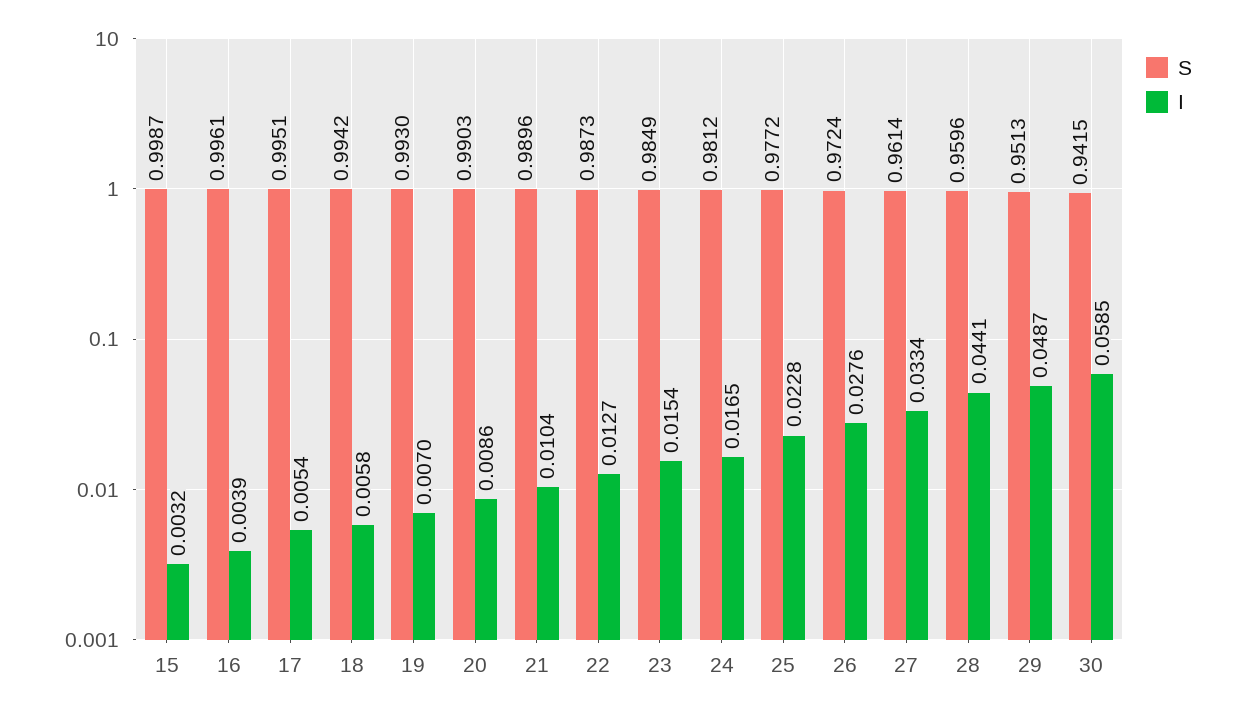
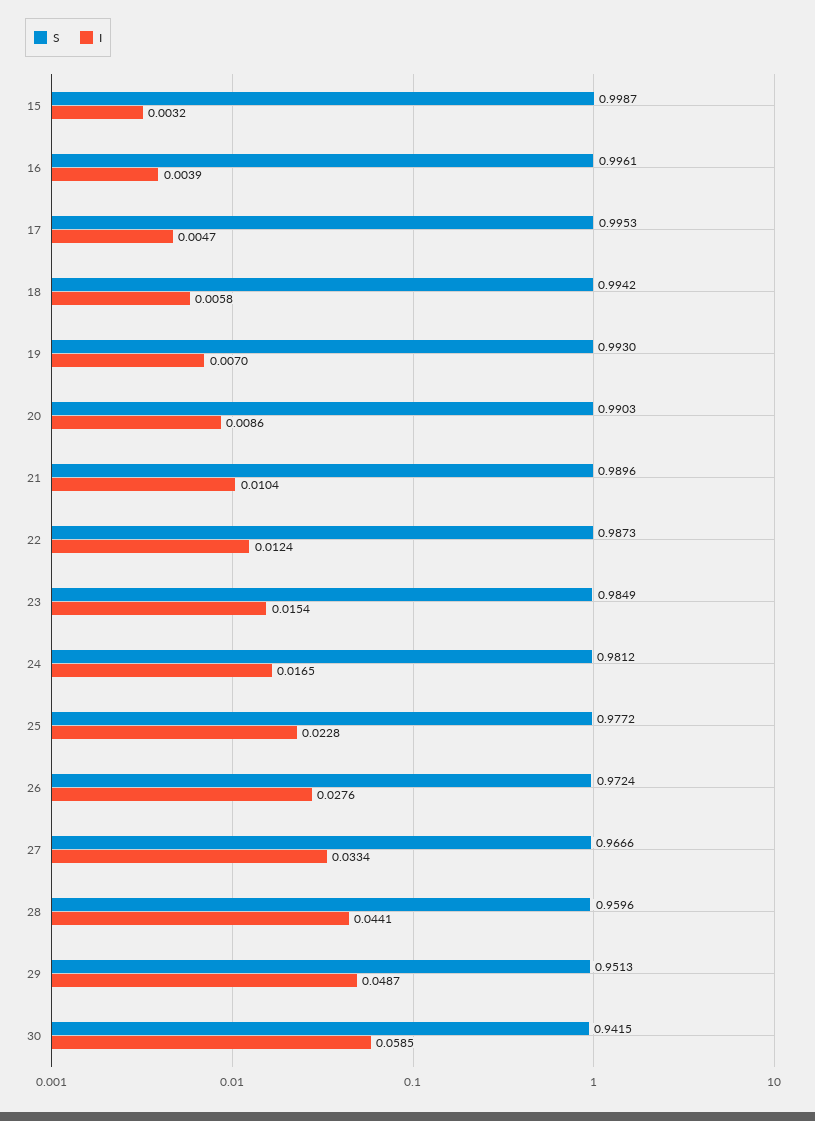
  {
    "S": {
      "15": 0.9987,
      "16": 0.9961,
-     "17": 0.9951,
+     "17": 0.9953,
      "18": 0.9942,
      "19": 0.993,
      "20": 0.9903,
      "21": 0.9896,
      "22": 0.9873,
      "23": 0.9849,
      "24": 0.9812,
      "25": 0.9772,
      "26": 0.9724,
-     "27": 0.9614,
+     "27": 0.9666,
      "28": 0.9596,
      "29": 0.9513,
      "30": 0.9415
    },
    "I": {
      "15": 0.0032,
      "16": 0.0039,
-     "17": 0.0054,
+     "17": 0.0047,
      "18": 0.0058,
      "19": 0.007,
      "20": 0.0086,
      "21": 0.0104,
-     "22": 0.0127,
+     "22": 0.0124,
      "23": 0.0154,
      "24": 0.0165,
      "25": 0.0228,
      "26": 0.0276,
      "27": 0.0334,
      "28": 0.0441,
      "29": 0.0487,
      "30": 0.0585
    }
  }

